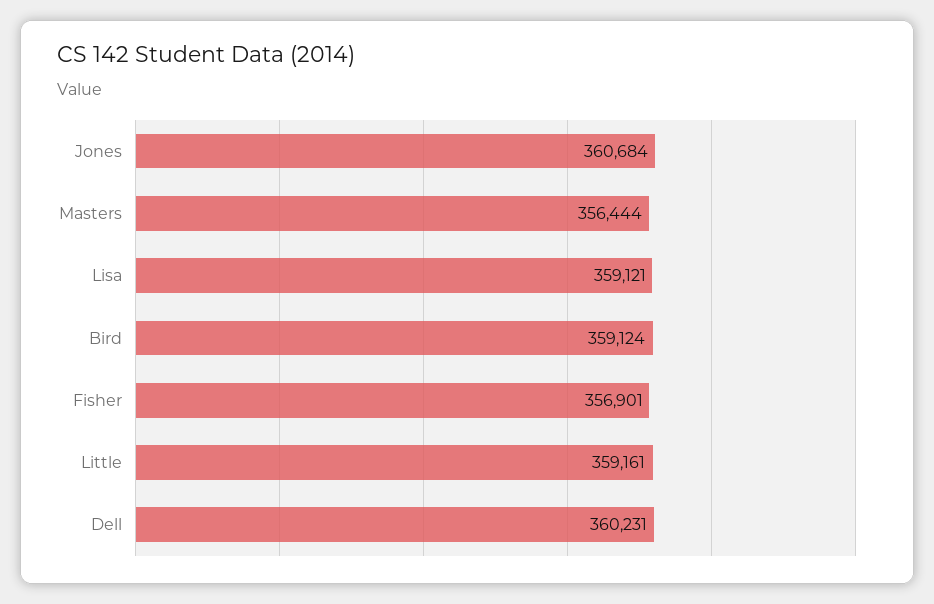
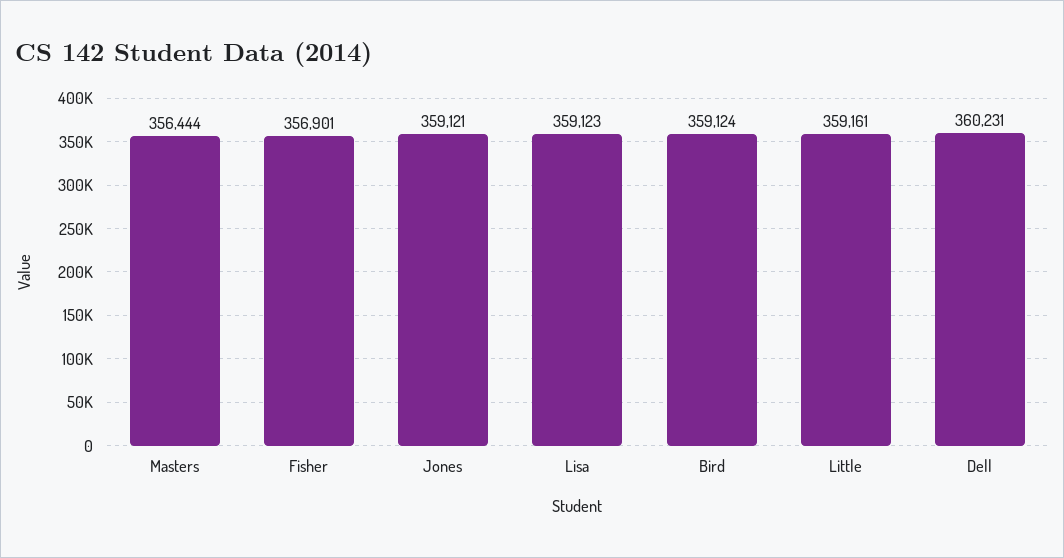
  {
-   "Jones": 360684,
+   "Jones": 359121,
    "Masters": 356444,
-   "Lisa": 359121,
+   "Lisa": 359123,
    "Bird": 359124,
    "Fisher": 356901,
    "Little": 359161,
    "Dell": 360231
  }

